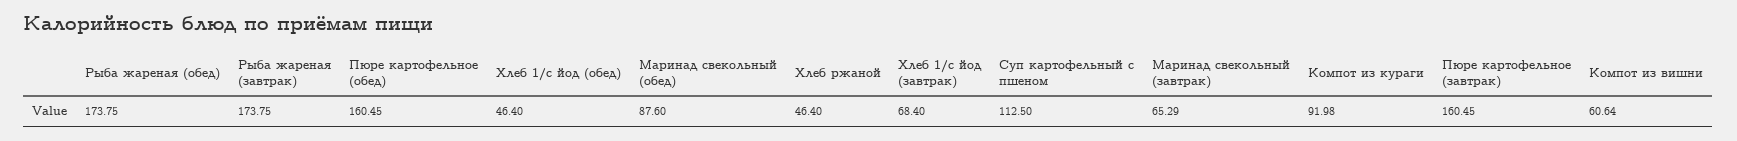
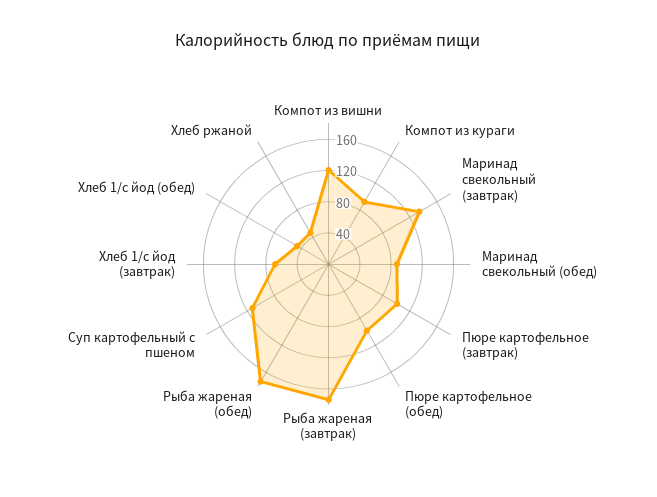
  {
    "Рыба жареная (обед)": 173.75,
    "Рыба жареная (завтрак)": 173.75,
-   "Пюре картофельное (обед)": 160.45,
+   "Пюре картофельное (обед)": 100,
    "Хлеб 1/с йод (обед)": 46.4,
    "Маринад свекольный (обед)": 87.6,
    "Хлеб ржаной": 46.4,
    "Хлеб 1/с йод (завтрак)": 68.4,
    "Суп картофельный с пшеном": 112.5,
-   "Маринад свекольный (завтрак)": 65.29,
+   "Маринад свекольный (завтрак)": 140,
    "Компот из кураги": 91.98,
-   "Пюре картофельное (завтрак)": 160.45,
+   "Пюре картофельное (завтрак)": 100,
-   "Компот из вишни": 60.64
+   "Компот из вишни": 120
  }

